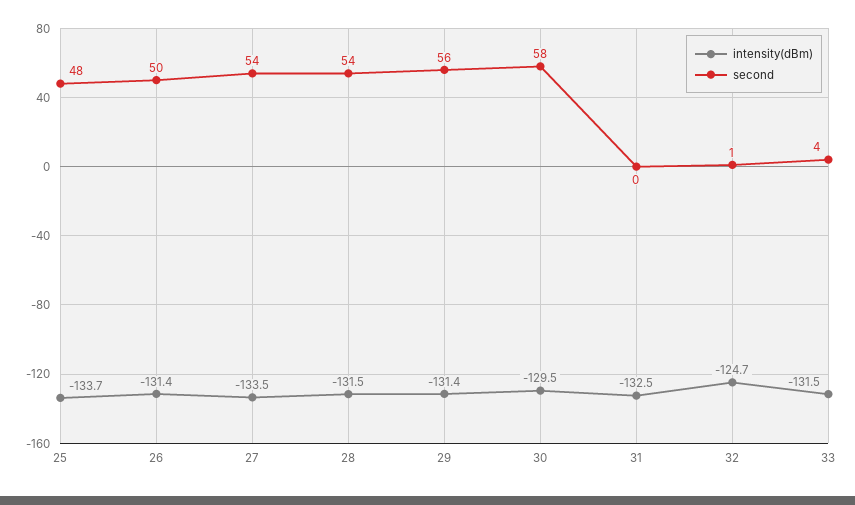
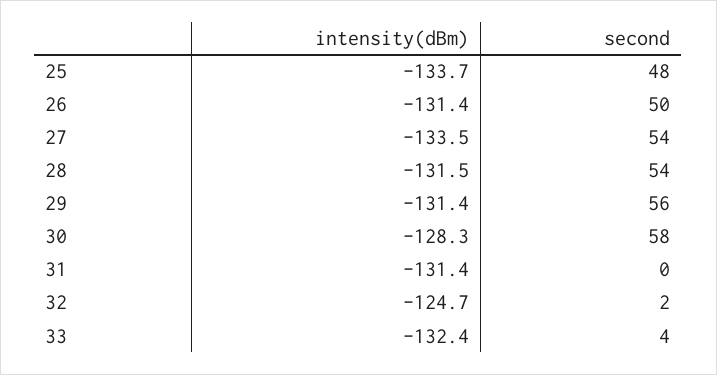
  {
    "intensity(dBm)": {
      "25": -133.7,
      "26": -131.4,
      "27": -133.5,
      "28": -131.5,
      "29": -131.4,
-     "30": -129.5,
+     "30": -128.3,
-     "31": -132.5,
+     "31": -131.4,
      "32": -124.7,
-     "33": -131.5
+     "33": -132.4
    },
    "second": {
      "25": 48,
      "26": 50,
      "27": 54,
      "28": 54,
      "29": 56,
      "30": 58,
      "31": 0,
-     "32": 1,
+     "32": 2,
      "33": 4
    }
  }

